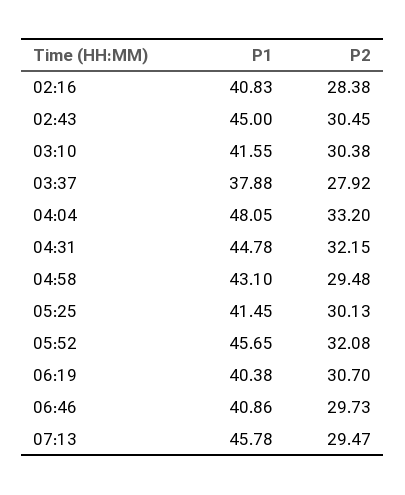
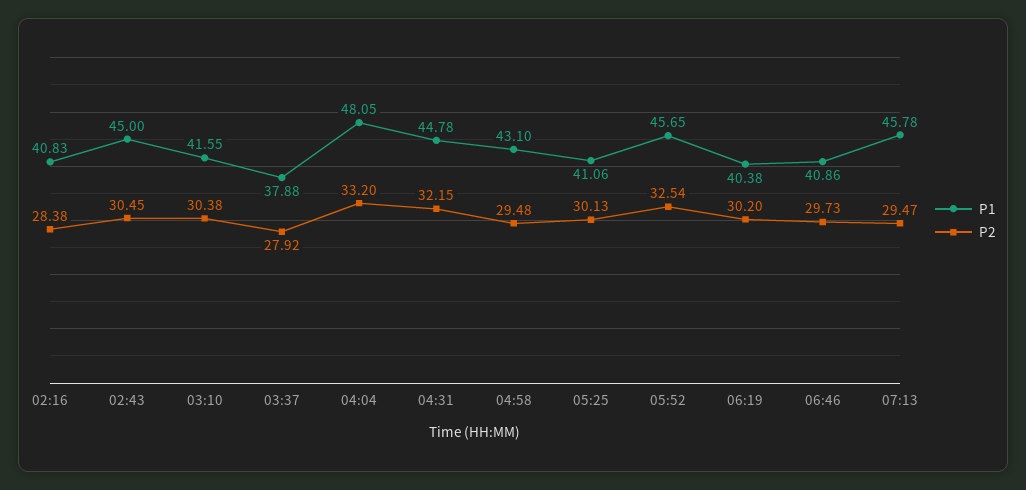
  {
    "P1": {
      "02:16": 40.83,
      "02:43": 45,
      "03:10": 41.55,
      "03:37": 37.88,
      "04:04": 48.05,
      "04:31": 44.78,
      "04:58": 43.1,
-     "05:25": 41.45,
+     "05:25": 41.06,
      "05:52": 45.65,
      "06:19": 40.38,
      "06:46": 40.86,
      "07:13": 45.78
    },
    "P2": {
      "02:16": 28.38,
      "02:43": 30.45,
      "03:10": 30.38,
      "03:37": 27.92,
      "04:04": 33.2,
      "04:31": 32.15,
      "04:58": 29.48,
      "05:25": 30.13,
-     "05:52": 32.08,
+     "05:52": 32.54,
-     "06:19": 30.7,
+     "06:19": 30.2,
      "06:46": 29.73,
      "07:13": 29.47
    }
  }

